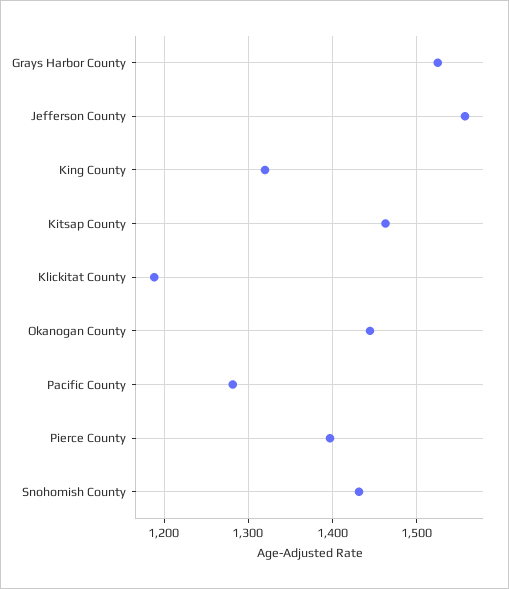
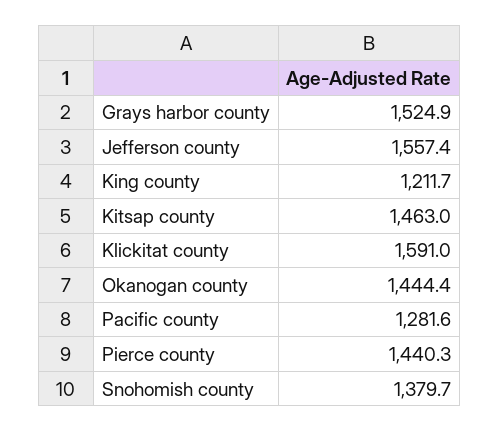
  {
    "Grays Harbor County": 1524.9,
    "Jefferson County": 1557.4,
-   "King County": 1320,
+   "King County": 1211.7,
    "Kitsap County": 1463,
-   "Klickitat County": 1190,
+   "Klickitat County": 1591,
    "Okanogan County": 1444.4,
    "Pacific County": 1281.6,
-   "Pierce County": 1400,
+   "Pierce County": 1440.3,
-   "Snohomish County": 1430
+   "Snohomish County": 1379.7
  }

